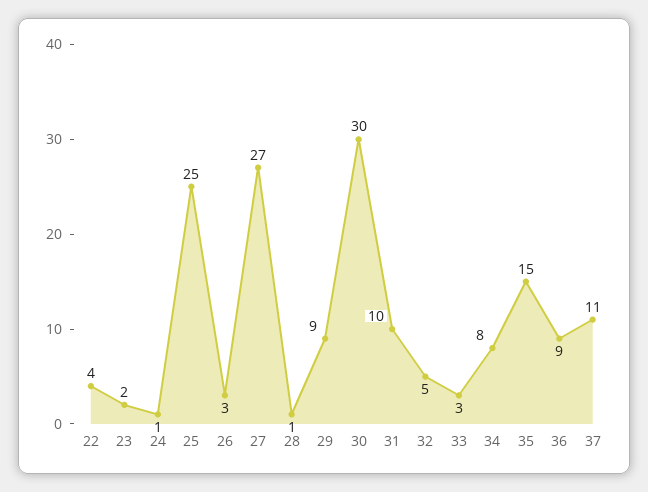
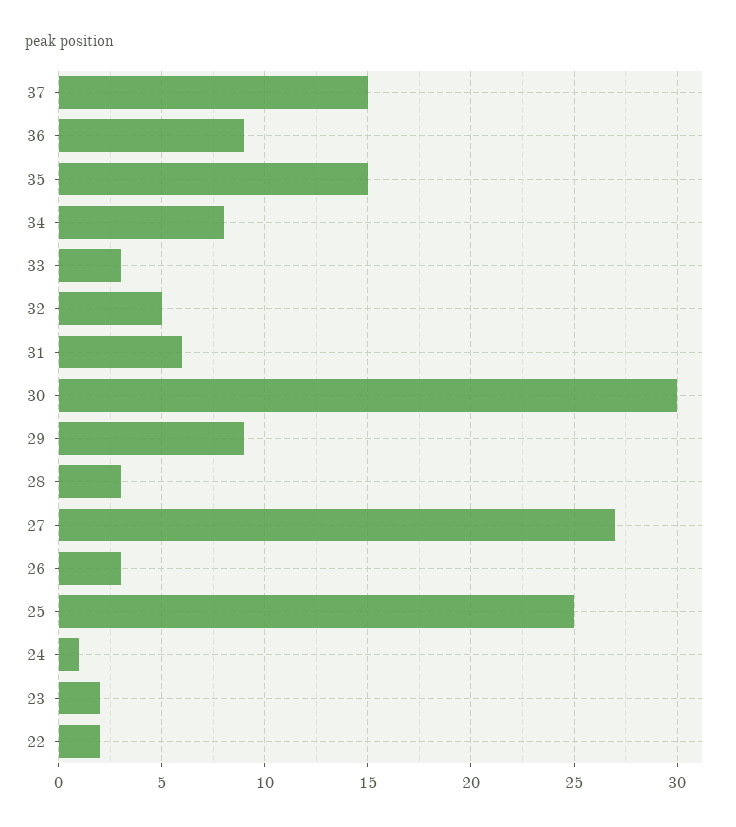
  {
-   "22": 4,
+   "22": 2,
    "23": 2,
    "24": 1,
    "25": 25,
    "26": 3,
    "27": 27,
-   "28": 1,
+   "28": 3,
    "29": 9,
    "30": 30,
-   "31": 10,
+   "31": 6,
    "32": 5,
    "33": 3,
    "34": 8,
    "35": 15,
    "36": 9,
-   "37": 11
+   "37": 15
  }

